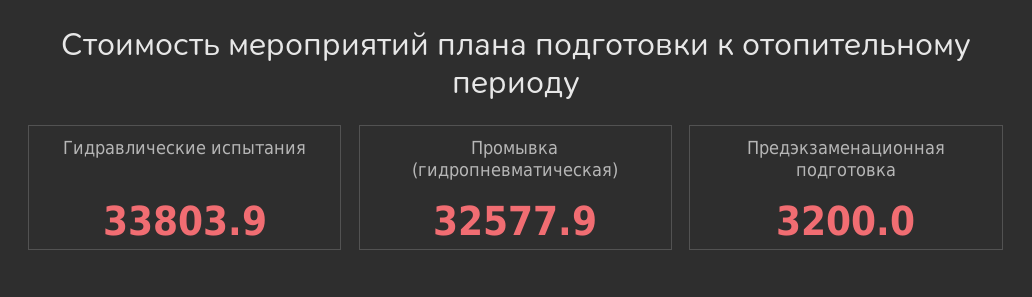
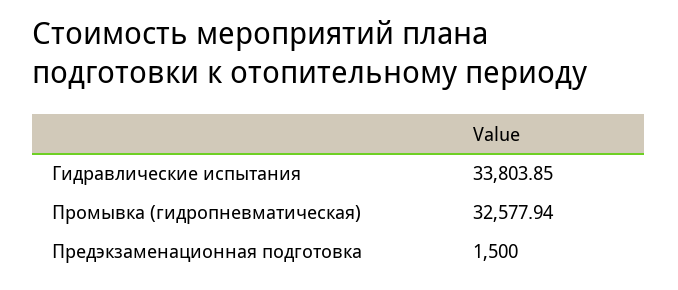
  {
    "Гидравлические испытания": 33803.85,
    "Промывка (гидропневматическая)": 32577.94,
-   "Предэкзаменационная подготовка": 3200
+   "Предэкзаменационная подготовка": 1500
  }

